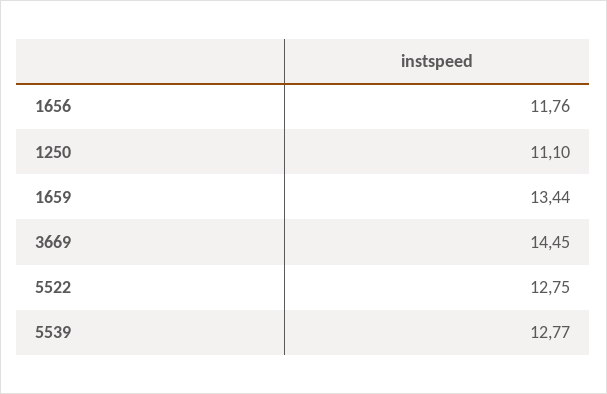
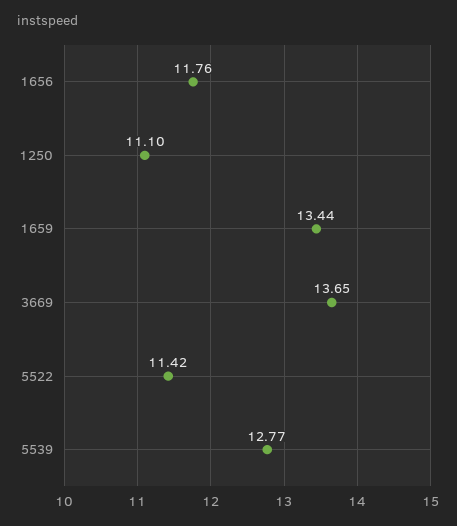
  {
    "1656": 11.76,
    "1250": 11.1,
    "1659": 13.44,
-   "3669": 14.45,
+   "3669": 13.65,
-   "5522": 12.75,
+   "5522": 11.42,
    "5539": 12.77
  }

